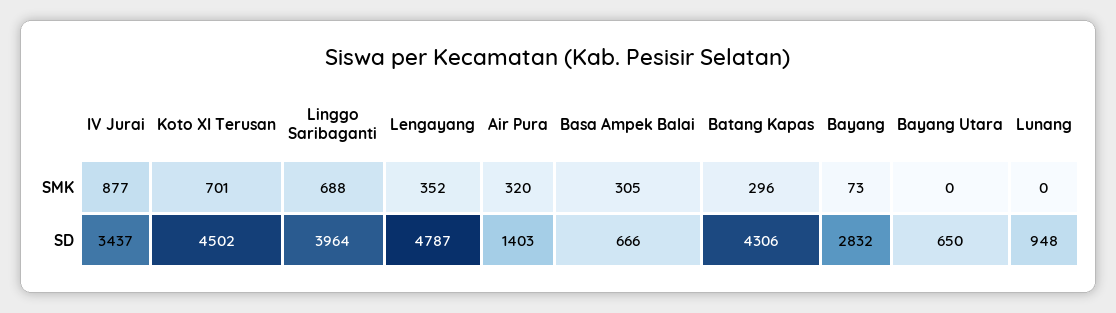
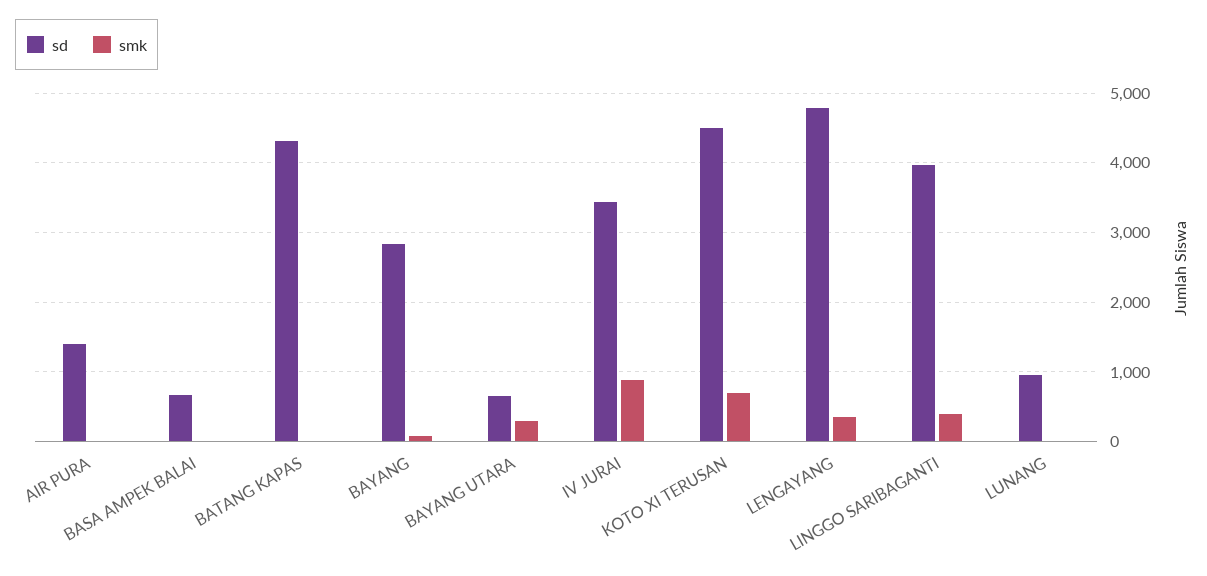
  {
    "SMK": {
      "IV Jurai": 877,
      "Koto XI Terusan": 701,
-     "Linggo Saribaganti": 688,
+     "Linggo Saribaganti": 400,
      "Lengayang": 352,
-     "Air Pura": 320,
+     "Air Pura": 0,
-     "Basa Ampek Balai": 305,
+     "Basa Ampek Balai": 0,
-     "Batang Kapas": 296,
+     "Batang Kapas": 0,
      "Bayang": 73,
-     "Bayang Utara": 0,
+     "Bayang Utara": 300,
      "Lunang": 0
    },
    "SD": {
      "IV Jurai": 3437,
      "Koto XI Terusan": 4502,
      "Linggo Saribaganti": 3964,
      "Lengayang": 4787,
      "Air Pura": 1403,
      "Basa Ampek Balai": 666,
      "Batang Kapas": 4306,
      "Bayang": 2832,
      "Bayang Utara": 650,
      "Lunang": 948
    }
  }

